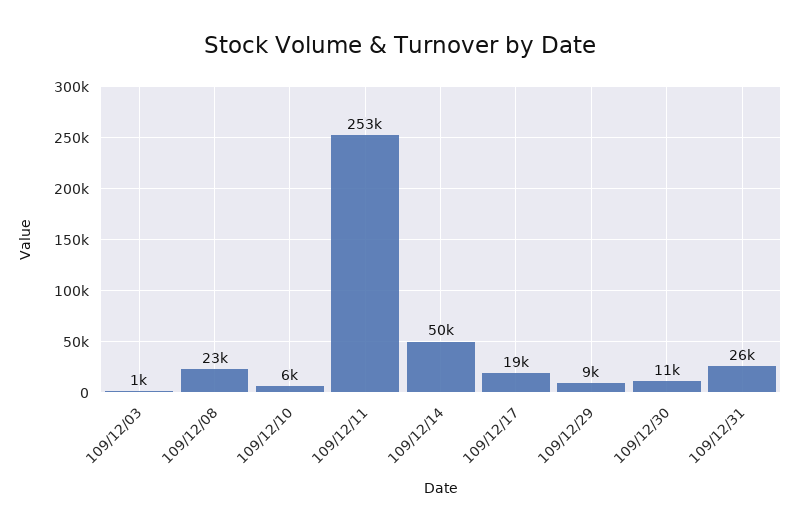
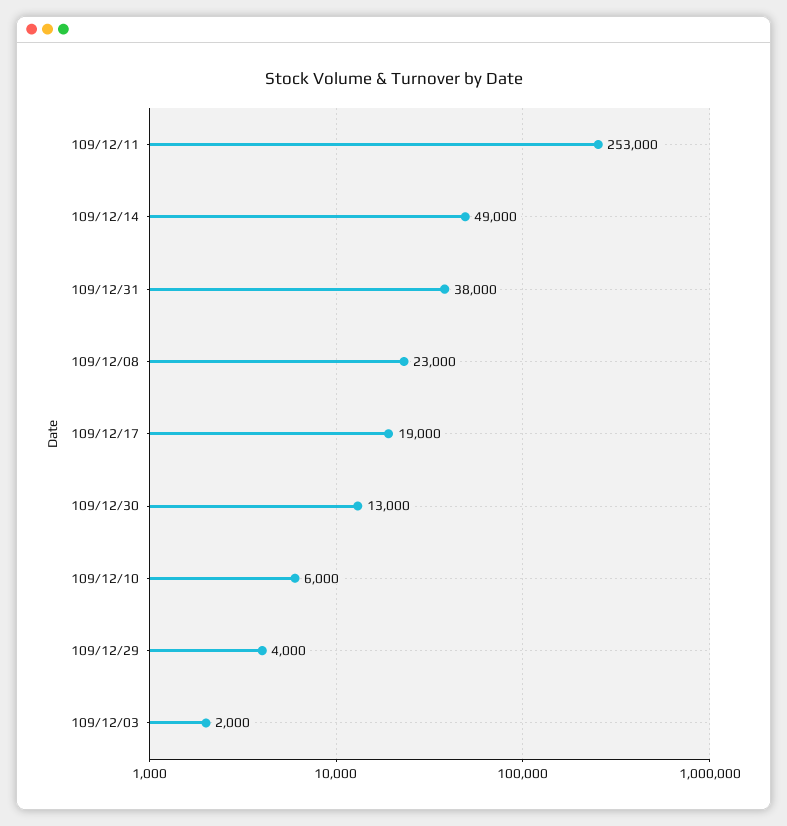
  {
-   "109/12/03": 1000,
+   "109/12/03": 2000,
    "109/12/08": 23000,
    "109/12/10": 6000,
    "109/12/11": 253000,
-   "109/12/14": 50000,
+   "109/12/14": 49000,
    "109/12/17": 19000,
-   "109/12/29": 9000,
+   "109/12/29": 4000,
-   "109/12/30": 11000,
+   "109/12/30": 13000,
-   "109/12/31": 26000
+   "109/12/31": 38000
  }

